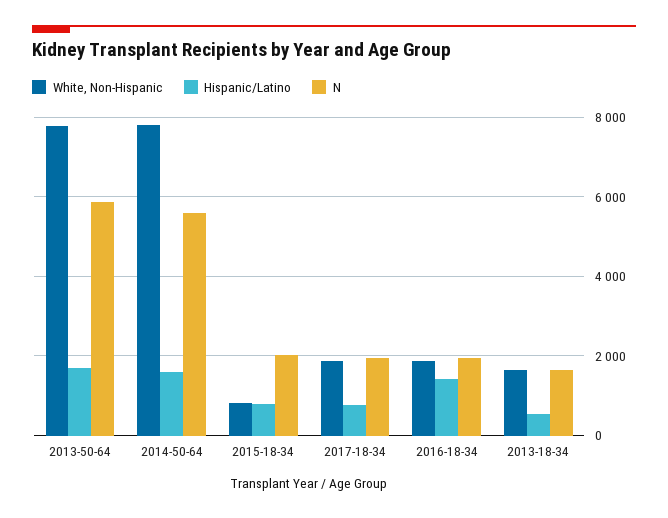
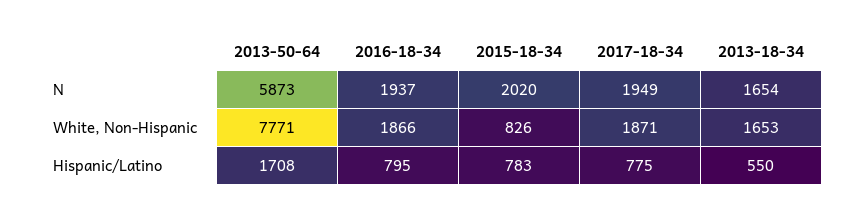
  {
    "White, Non-Hispanic": {
      "2013-50-64": 7771,
-     "2014-50-64": 7800,
      "2015-18-34": 826,
      "2017-18-34": 1871,
      "2016-18-34": 1866,
      "2013-18-34": 1653
    },
    "Hispanic/Latino": {
      "2013-50-64": 1708,
-     "2014-50-64": 1600,
      "2015-18-34": 783,
      "2017-18-34": 775,
-     "2016-18-34": 1400,
+     "2016-18-34": 795,
      "2013-18-34": 550
    },
    "N": {
      "2013-50-64": 5873,
-     "2014-50-64": 5600,
      "2015-18-34": 2020,
      "2017-18-34": 1949,
      "2016-18-34": 1937,
      "2013-18-34": 1654
    }
  }

